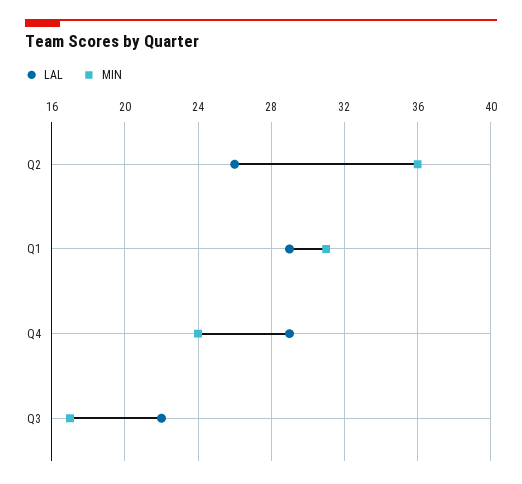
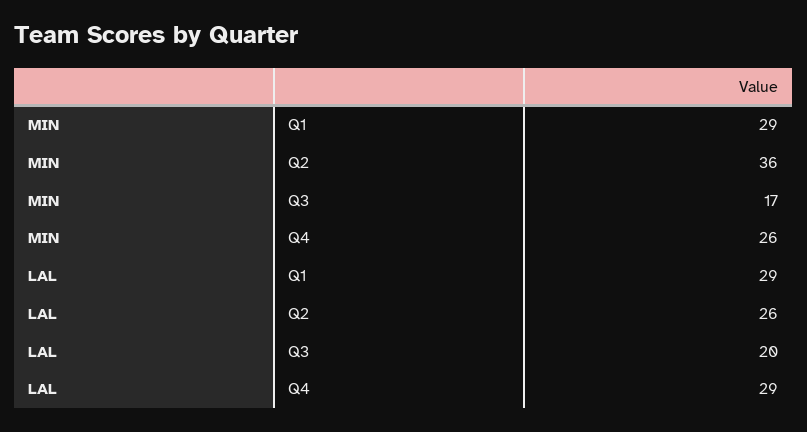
  {
    "LAL": {
      "Q2": 26,
      "Q1": 29,
      "Q4": 29,
-     "Q3": 22
+     "Q3": 20
    },
    "MIN": {
      "Q2": 36,
-     "Q1": 31,
+     "Q1": 29,
-     "Q4": 24,
+     "Q4": 26,
      "Q3": 17
    }
  }

